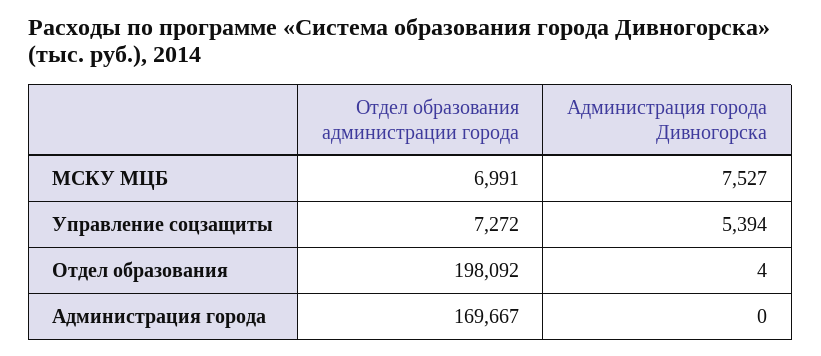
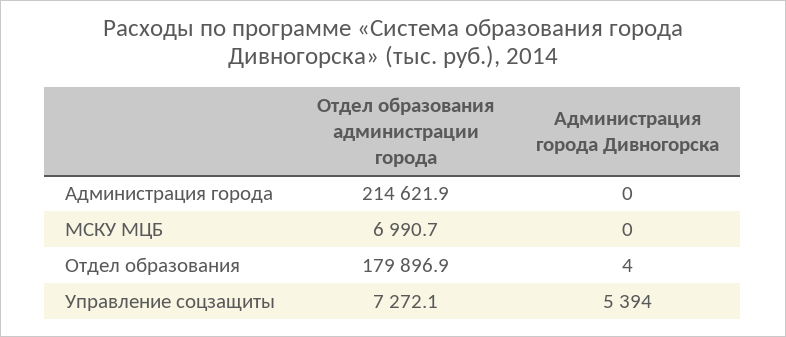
  {
    "Отдел образования администрации города": {
      "МСКУ МЦБ": 6990.7,
      "Управление соцзащиты": 7272.1,
-     "Отдел образования": 198092,
+     "Отдел образования": 179896.9,
-     "Администрация города": 169667
+     "Администрация города": 214621.9
    },
    "Администрация города Дивногорска": {
-     "МСКУ МЦБ": 7527,
+     "МСКУ МЦБ": 0,
      "Управление соцзащиты": 5394,
      "Отдел образования": 4,
      "Администрация города": 0
    }
  }

